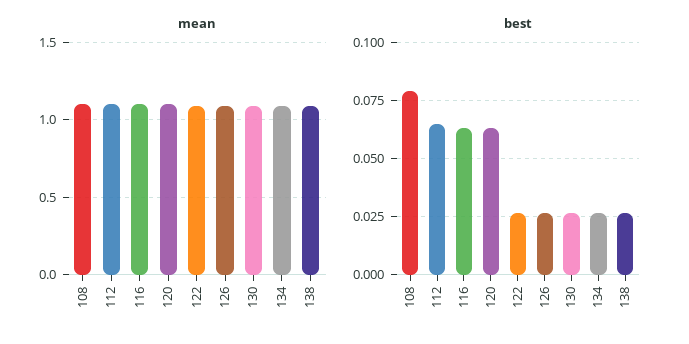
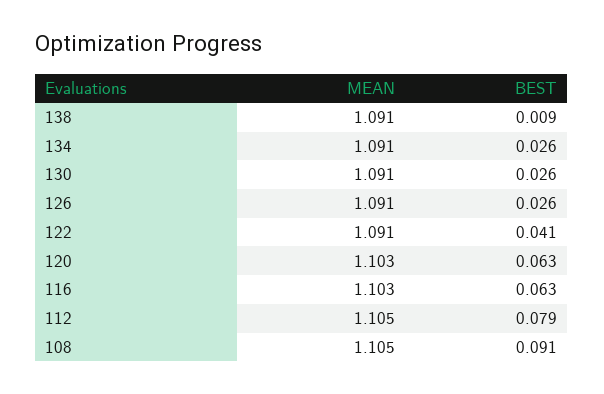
  {
    "mean": {
      "108": 1.105,
      "112": 1.105,
      "116": 1.103,
      "120": 1.103,
      "122": 1.091,
      "126": 1.091,
      "130": 1.091,
      "134": 1.091,
      "138": 1.091
    },
    "best": {
-     "108": 0.08,
+     "108": 0.091,
-     "112": 0.065,
+     "112": 0.079,
      "116": 0.063,
      "120": 0.063,
-     "122": 0.025,
+     "122": 0.041,
      "126": 0.026,
      "130": 0.026,
      "134": 0.026,
-     "138": 0.025
+     "138": 0.009
    }
  }

